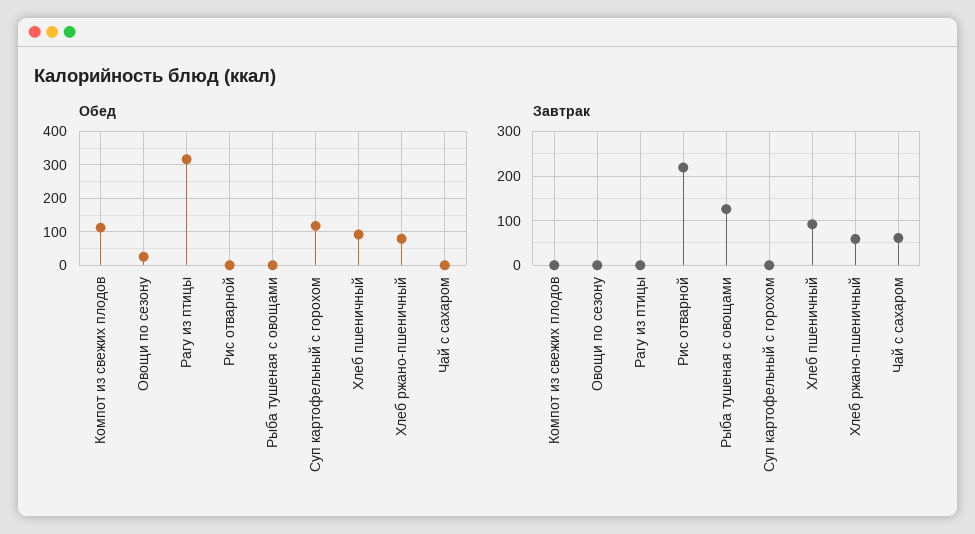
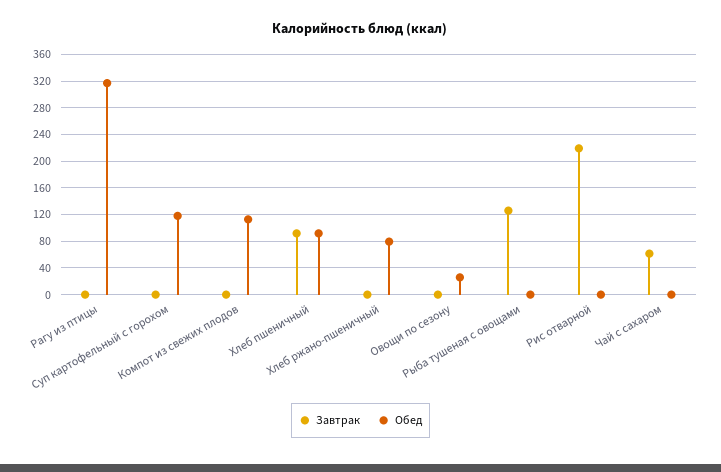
  {
    "Обед": {
      "Компот из свежих плодов": 110,
      "Овощи по сезону": 30,
      "Рагу из птицы": 320,
      "Рис отварной": 0,
      "Рыба тушеная с овощами": 0,
      "Суп картофельный с горохом": 120,
      "Хлеб пшеничный": 90,
      "Хлеб ржано-пшеничный": 80,
      "Чай с сахаром": 0
    },
    "Завтрак": {
      "Компот из свежих плодов": 0,
      "Овощи по сезону": 0,
      "Рагу из птицы": 0,
      "Рис отварной": 220,
      "Рыба тушеная с овощами": 130,
      "Суп картофельный с горохом": 0,
      "Хлеб пшеничный": 90,
-     "Хлеб ржано-пшеничный": 60,
+     "Хлеб ржано-пшеничный": 0,
      "Чай с сахаром": 60
    }
  }

